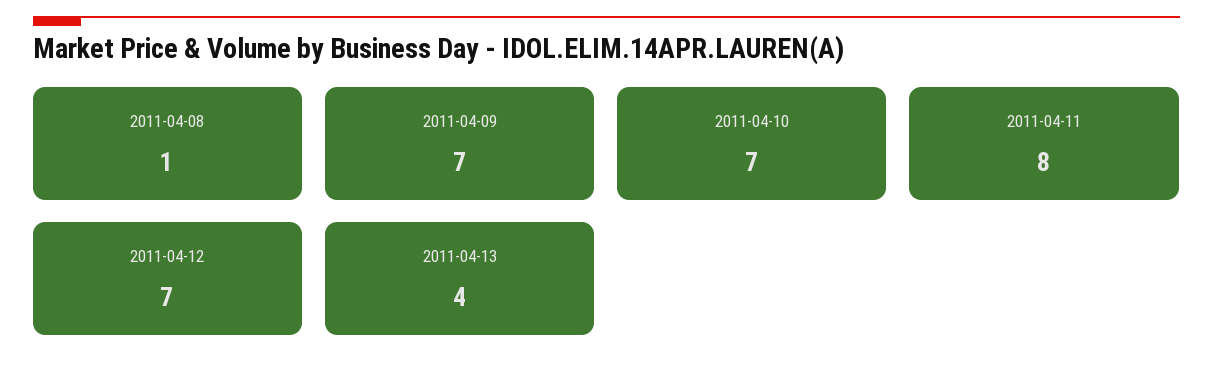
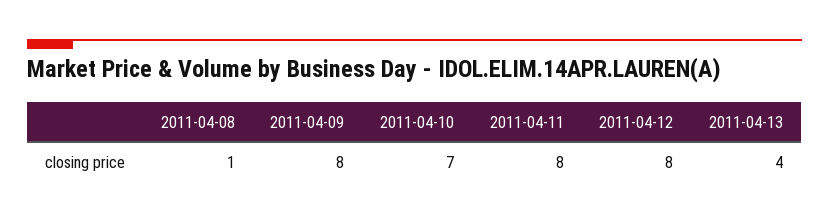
  {
    "2011-04-08": 1,
-   "2011-04-09": 7,
+   "2011-04-09": 8,
    "2011-04-10": 7,
    "2011-04-11": 8,
-   "2011-04-12": 7,
+   "2011-04-12": 8,
    "2011-04-13": 4
  }

